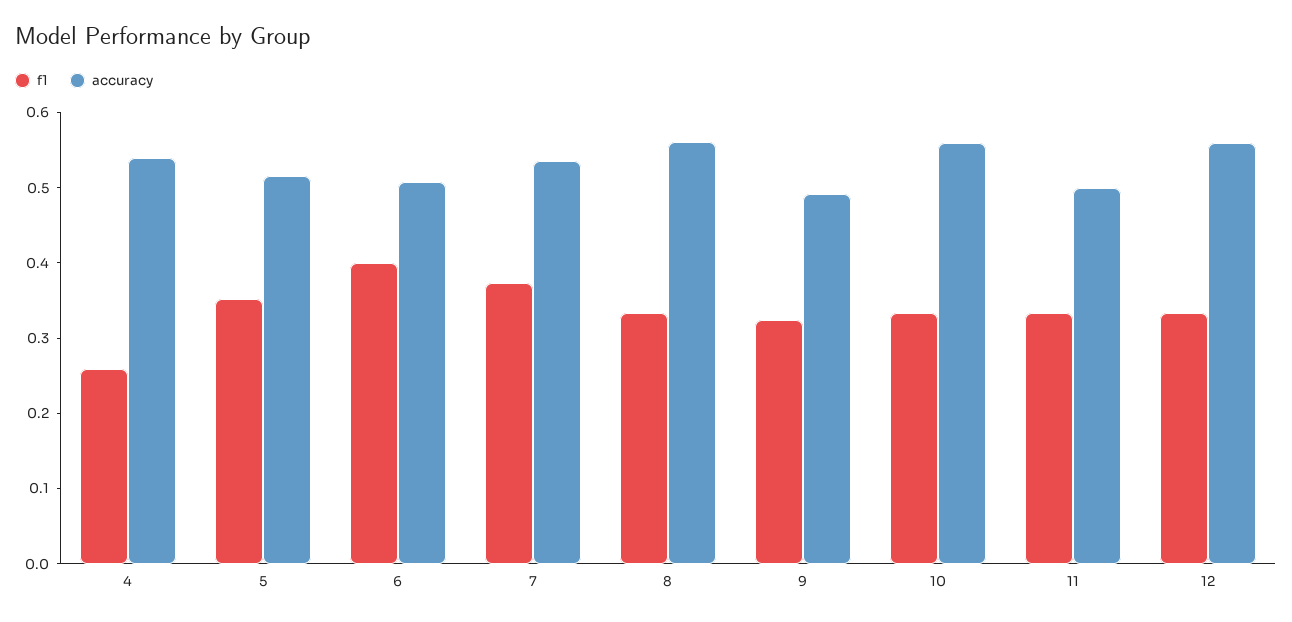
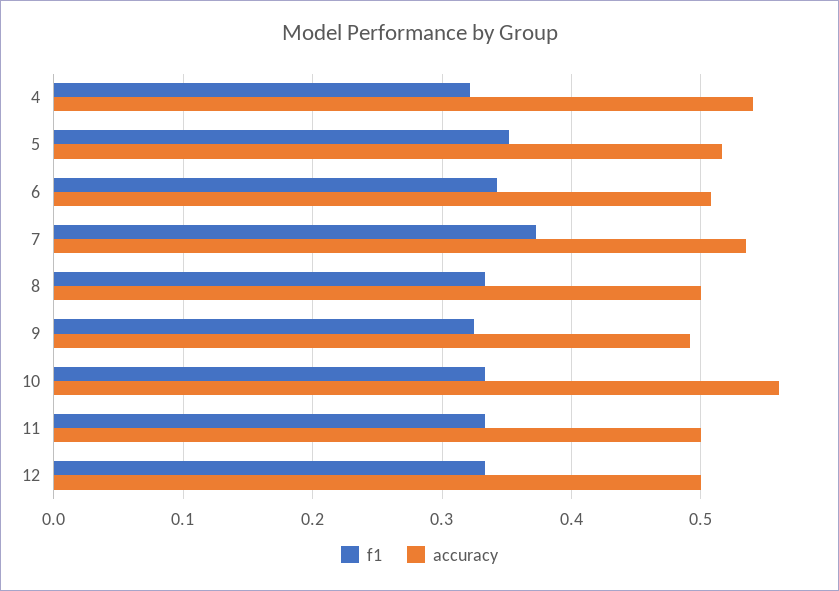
  {
    "f1": {
-     "4": 0.26,
+     "4": 0.32,
      "5": 0.35,
-     "6": 0.4,
+     "6": 0.34,
      "7": 0.37,
      "8": 0.33,
      "9": 0.32,
      "10": 0.33,
      "11": 0.33,
      "12": 0.33
    },
    "accuracy": {
      "4": 0.54,
      "5": 0.52,
      "6": 0.51,
      "7": 0.53,
-     "8": 0.56,
+     "8": 0.5,
      "9": 0.49,
      "10": 0.56,
      "11": 0.5,
-     "12": 0.56
+     "12": 0.5
    }
  }

